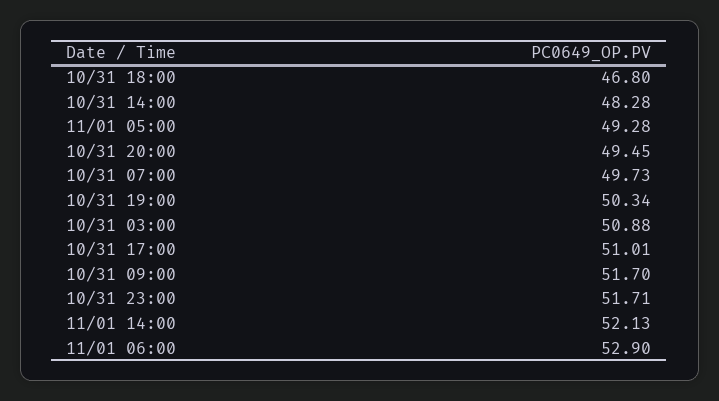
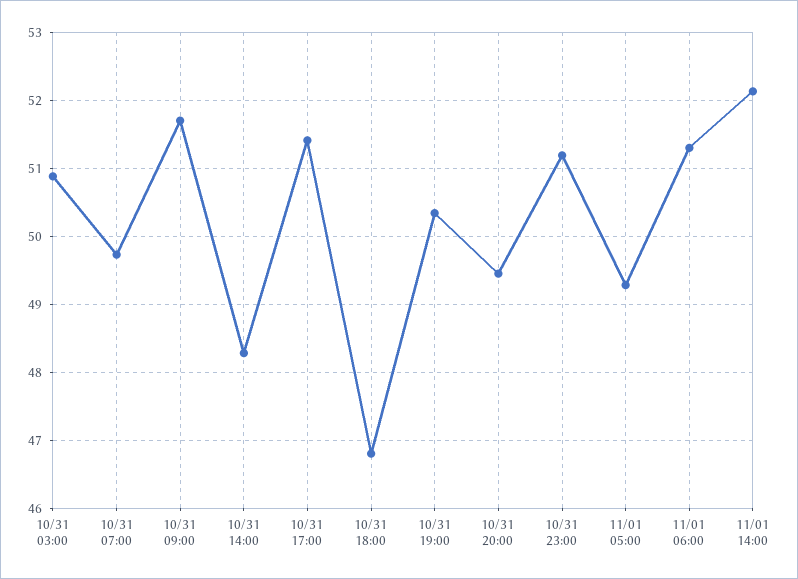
  {
    "10/31 18:00": 46.8,
    "10/31 14:00": 48.28,
    "11/01 05:00": 49.28,
    "10/31 20:00": 49.45,
    "10/31 07:00": 49.73,
    "10/31 19:00": 50.34,
    "10/31 03:00": 50.88,
-   "10/31 17:00": 51.01,
+   "10/31 17:00": 51.4,
    "10/31 09:00": 51.7,
-   "10/31 23:00": 51.71,
+   "10/31 23:00": 51.2,
    "11/01 14:00": 52.13,
-   "11/01 06:00": 52.9
+   "11/01 06:00": 51.3
  }

